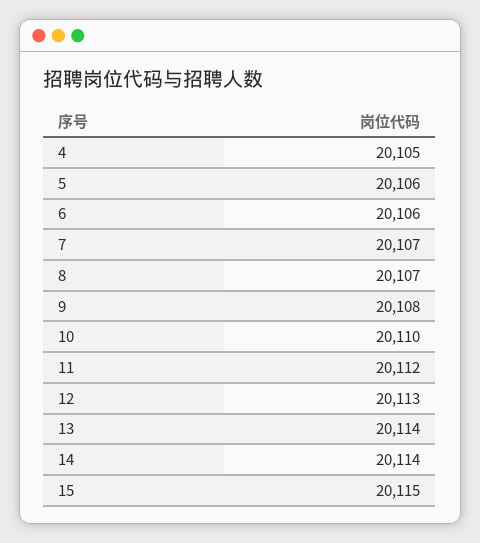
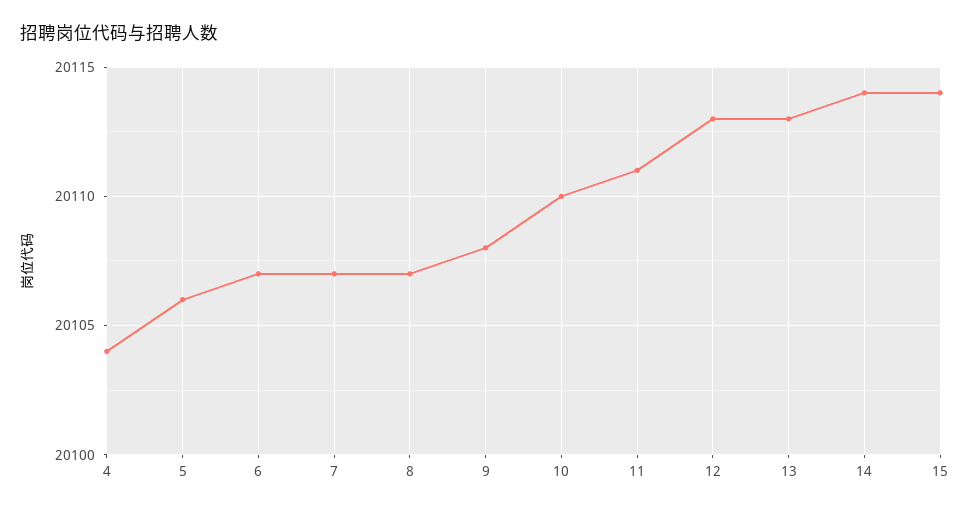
  {
-   "4": 20105,
+   "4": 20104,
    "5": 20106,
-   "6": 20106,
+   "6": 20107,
    "7": 20107,
    "8": 20107,
    "9": 20108,
    "10": 20110,
-   "11": 20112,
+   "11": 20111,
    "12": 20113,
-   "13": 20114,
+   "13": 20113,
    "14": 20114,
-   "15": 20115
+   "15": 20114
  }

